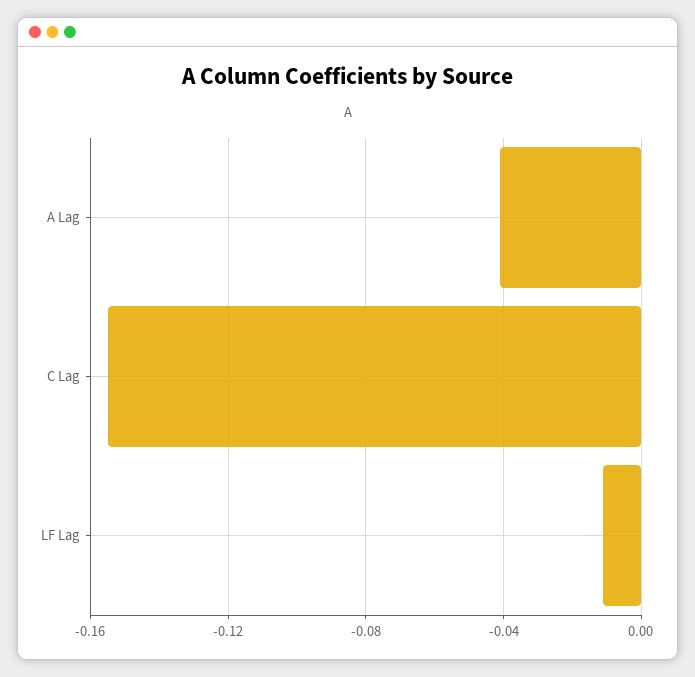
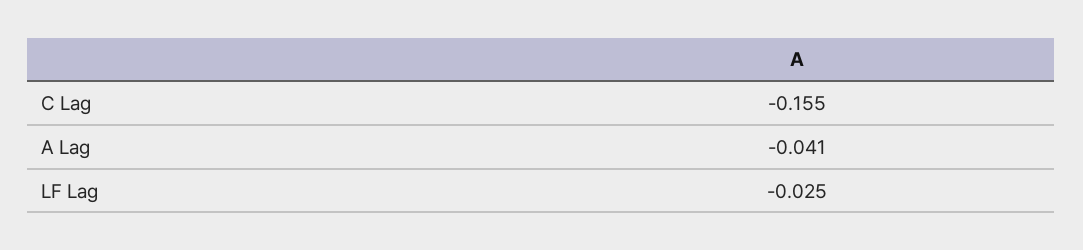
  {
    "A Lag": -0.041,
    "C Lag": -0.155,
-   "LF Lag": -0.01
+   "LF Lag": -0.025
  }

